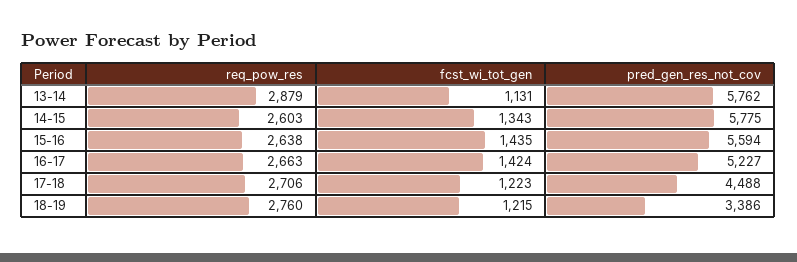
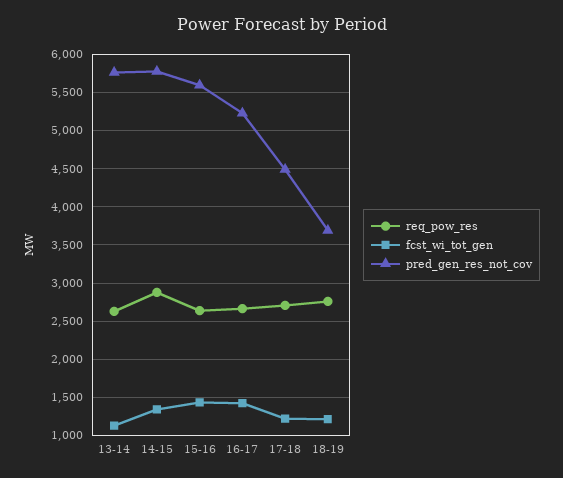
  {
    "req_pow_res": {
-     "13-14": 2879,
+     "13-14": 2600,
-     "14-15": 2603,
+     "14-15": 2900,
      "15-16": 2638,
      "16-17": 2663,
      "17-18": 2706,
      "18-19": 2760
    },
    "fcst_wi_tot_gen": {
      "13-14": 1131,
      "14-15": 1343,
      "15-16": 1435,
      "16-17": 1424,
      "17-18": 1223,
      "18-19": 1215
    },
    "pred_gen_res_not_cov": {
      "13-14": 5762,
      "14-15": 5775,
      "15-16": 5594,
      "16-17": 5227,
      "17-18": 4488,
-     "18-19": 3386
+     "18-19": 3700
    }
  }

